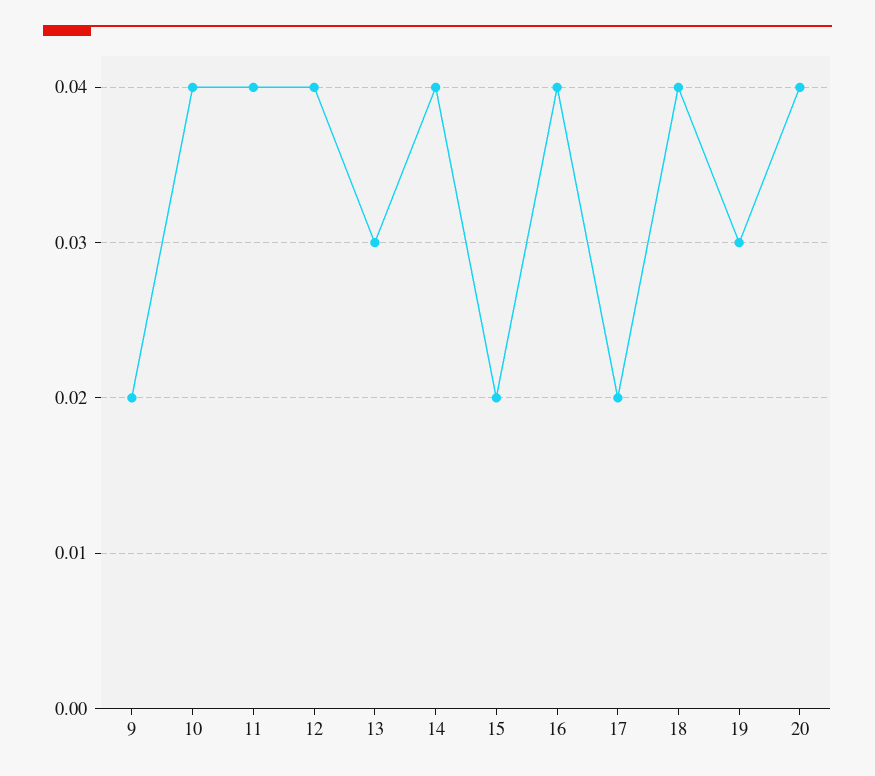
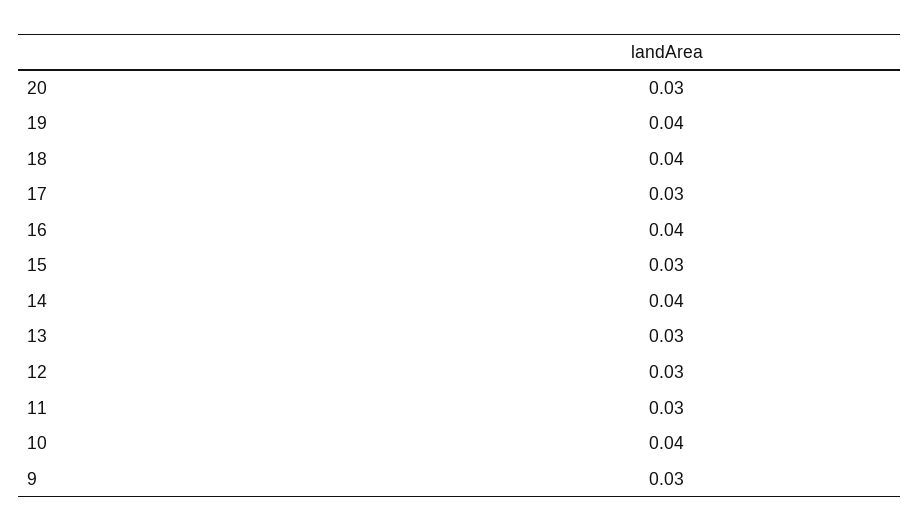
  {
-   "9": 0.02,
+   "9": 0.03,
    "10": 0.04,
-   "11": 0.04,
+   "11": 0.03,
-   "12": 0.04,
+   "12": 0.03,
    "13": 0.03,
    "14": 0.04,
-   "15": 0.02,
+   "15": 0.03,
    "16": 0.04,
-   "17": 0.02,
+   "17": 0.03,
    "18": 0.04,
-   "19": 0.03,
+   "19": 0.04,
-   "20": 0.04
+   "20": 0.03
  }

